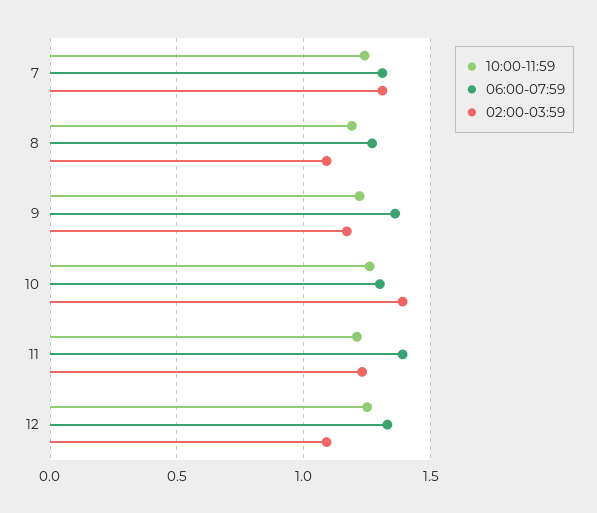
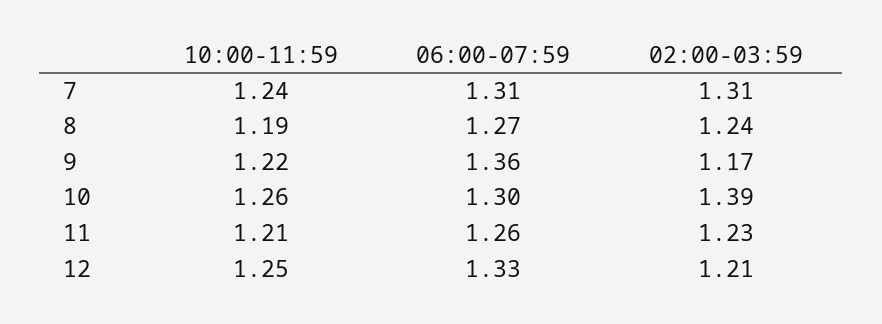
  {
    "10:00-11:59": {
      "7": 1.24,
      "8": 1.19,
      "9": 1.22,
      "10": 1.26,
      "11": 1.21,
      "12": 1.25
    },
    "06:00-07:59": {
      "7": 1.31,
      "8": 1.27,
      "9": 1.36,
      "10": 1.3,
-     "11": 1.4,
+     "11": 1.26,
      "12": 1.33
    },
    "02:00-03:59": {
      "7": 1.31,
-     "8": 1.1,
+     "8": 1.24,
      "9": 1.17,
      "10": 1.39,
      "11": 1.23,
-     "12": 1.1
+     "12": 1.21
    }
  }

